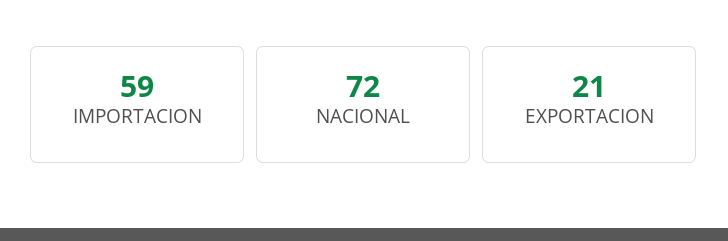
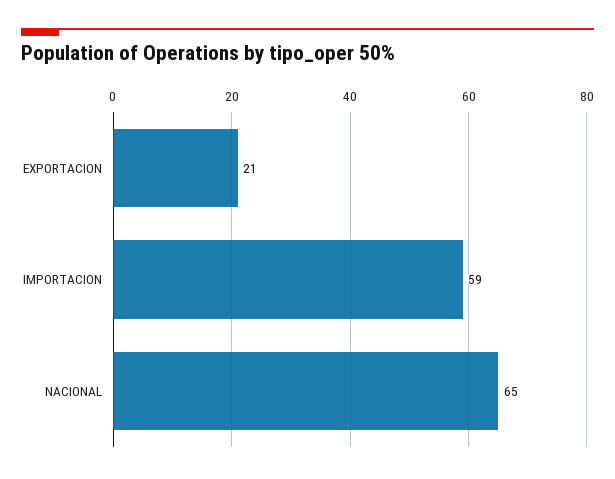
  {
    "IMPORTACION": 59,
-   "NACIONAL": 72,
+   "NACIONAL": 65,
    "EXPORTACION": 21
  }

